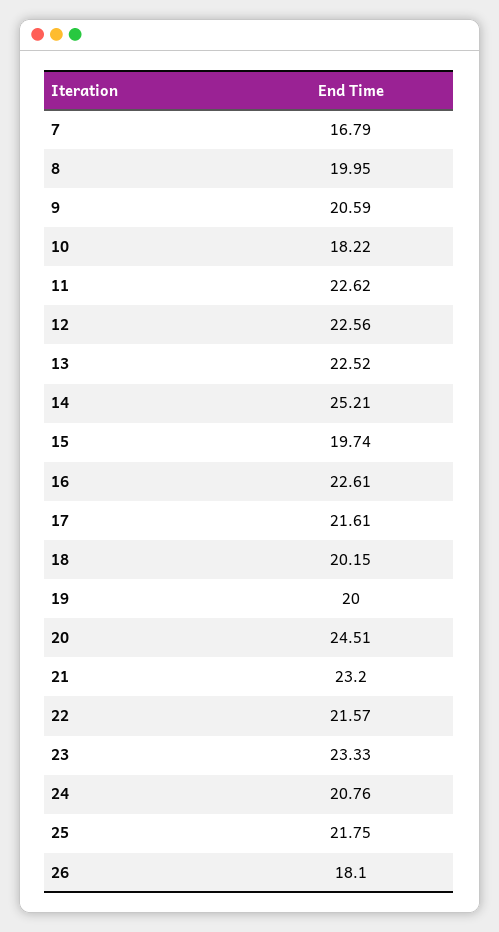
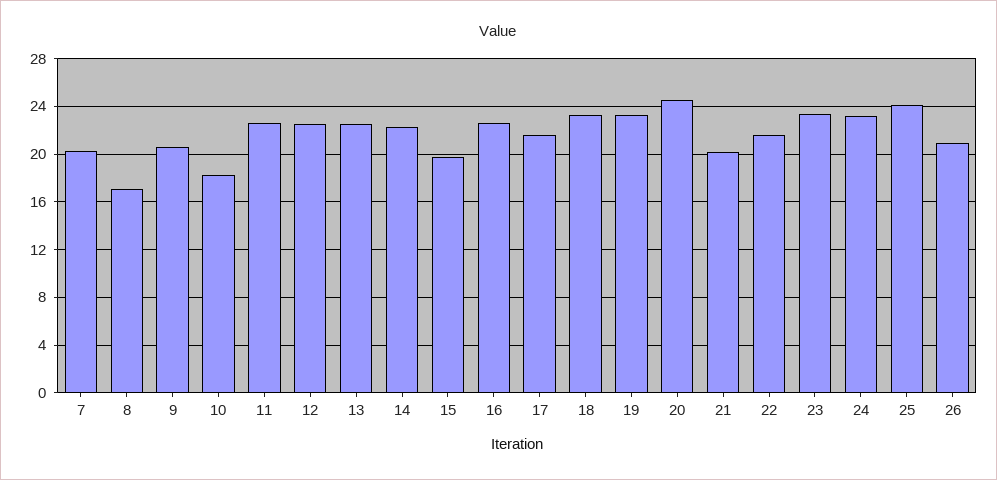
  {
-   "7": 16.79,
+   "7": 20,
-   "8": 19.95,
+   "8": 17,
    "9": 20.59,
    "10": 18.22,
    "11": 22.62,
    "12": 22.56,
    "13": 22.52,
-   "14": 25.21,
+   "14": 22,
    "15": 19.74,
    "16": 22.61,
    "17": 21.61,
-   "18": 20.15,
+   "18": 23,
-   "19": 20,
+   "19": 23,
    "20": 24.51,
-   "21": 23.2,
+   "21": 20,
    "22": 21.57,
    "23": 23.33,
-   "24": 20.76,
+   "24": 23,
-   "25": 21.75,
+   "25": 24,
-   "26": 18.1
+   "26": 21
  }

